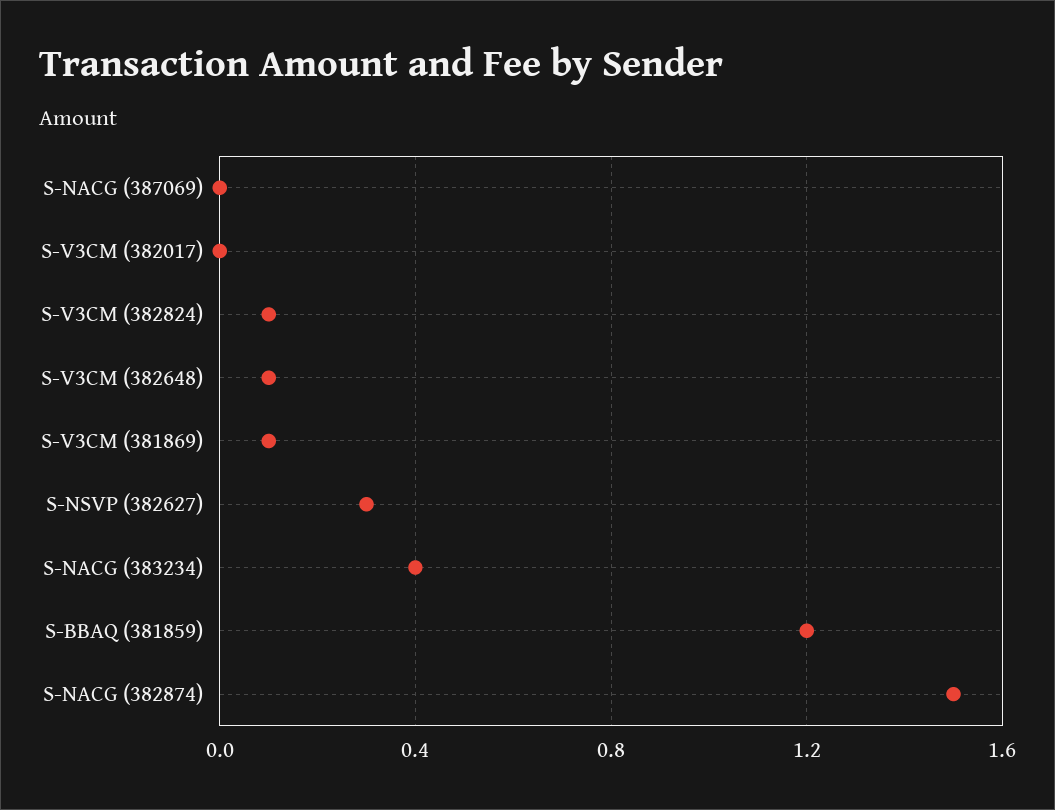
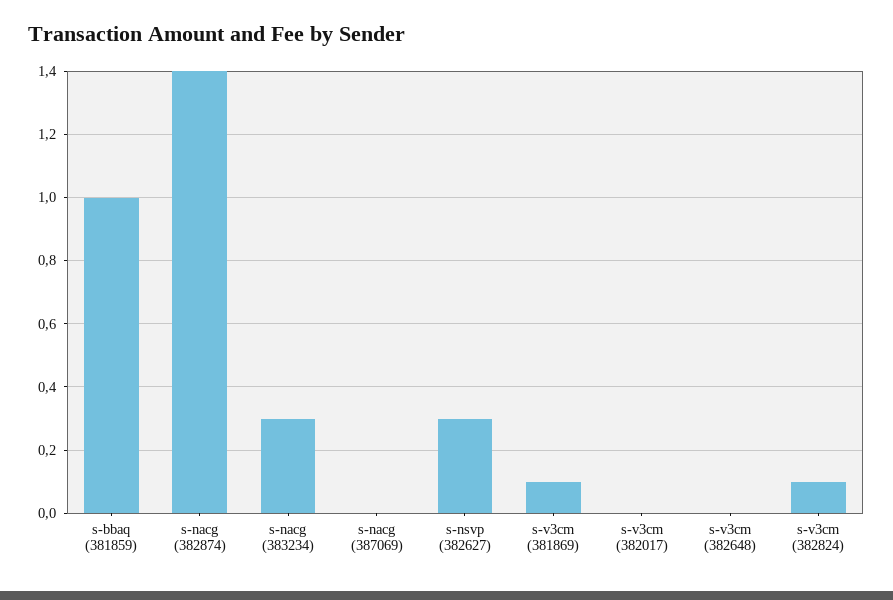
  {
    "S-NACG (387069)": 0,
    "S-V3CM (382017)": 0,
    "S-V3CM (382824)": 0.1,
-   "S-V3CM (382648)": 0.1,
+   "S-V3CM (382648)": 0,
    "S-V3CM (381869)": 0.1,
    "S-NSVP (382627)": 0.3,
-   "S-NACG (383234)": 0.4,
+   "S-NACG (383234)": 0.3,
-   "S-BBAQ (381859)": 1.2,
+   "S-BBAQ (381859)": 1,
-   "S-NACG (382874)": 1.5
+   "S-NACG (382874)": 1.4
  }

